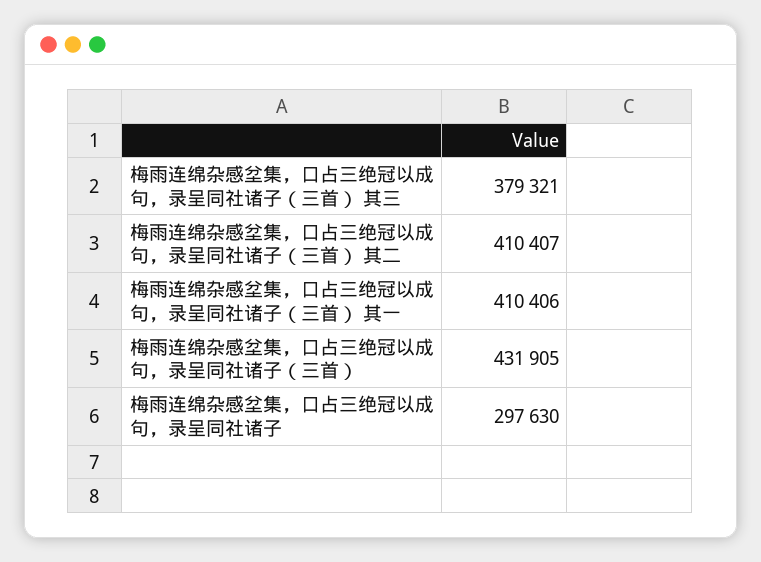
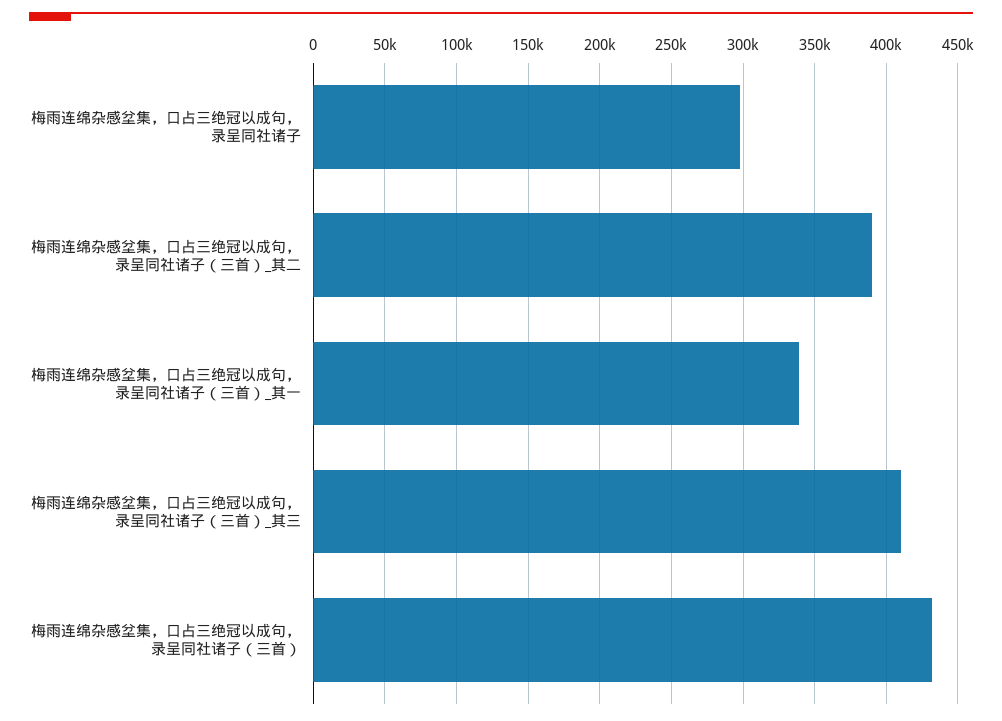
  {
-   "梅雨连绵杂感坌集，口占三绝冠以成句，录呈同社诸子（三首） 其三": 379321,
+   "梅雨连绵杂感坌集，口占三绝冠以成句，录呈同社诸子（三首） 其三": 410000,
-   "梅雨连绵杂感坌集，口占三绝冠以成句，录呈同社诸子（三首） 其二": 410407,
+   "梅雨连绵杂感坌集，口占三绝冠以成句，录呈同社诸子（三首） 其二": 390000,
-   "梅雨连绵杂感坌集，口占三绝冠以成句，录呈同社诸子（三首） 其一": 410406,
+   "梅雨连绵杂感坌集，口占三绝冠以成句，录呈同社诸子（三首） 其一": 340000,
    "梅雨连绵杂感坌集，口占三绝冠以成句，录呈同社诸子（三首）": 431905,
    "梅雨连绵杂感坌集，口占三绝冠以成句，录呈同社诸子": 297630
  }

